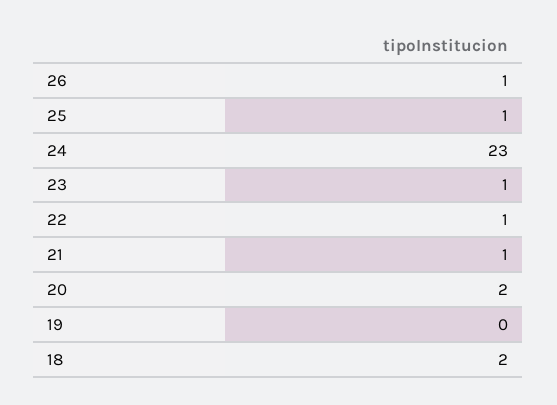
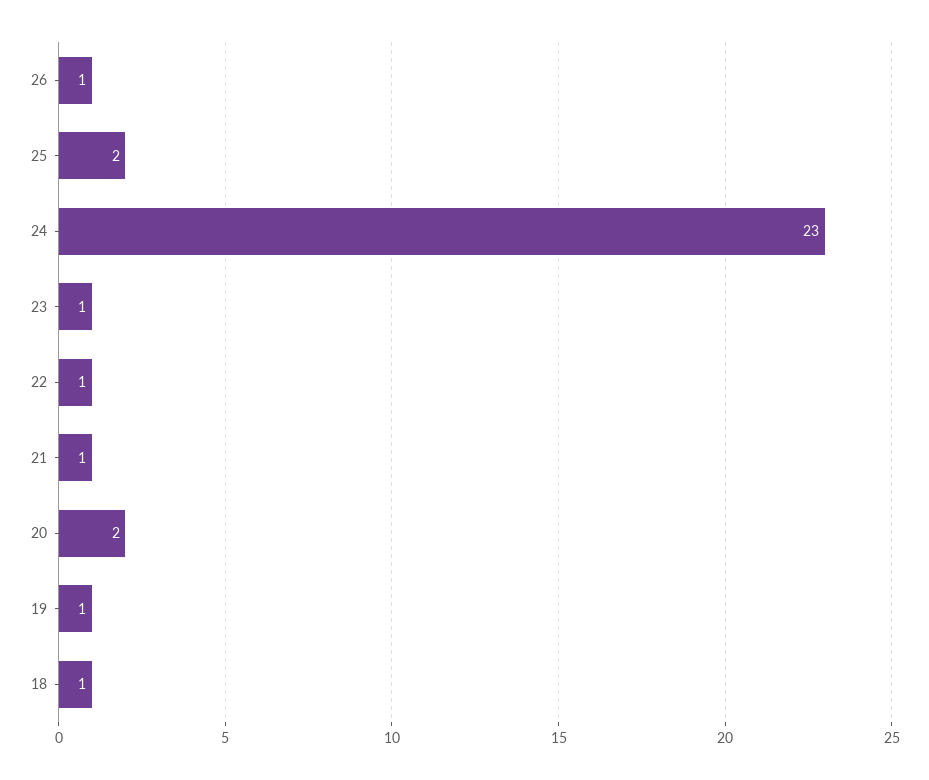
  {
    "26": 1,
-   "25": 1,
+   "25": 2,
    "24": 23,
    "23": 1,
    "22": 1,
    "21": 1,
    "20": 2,
-   "19": 0,
+   "19": 1,
-   "18": 2
+   "18": 1
  }

